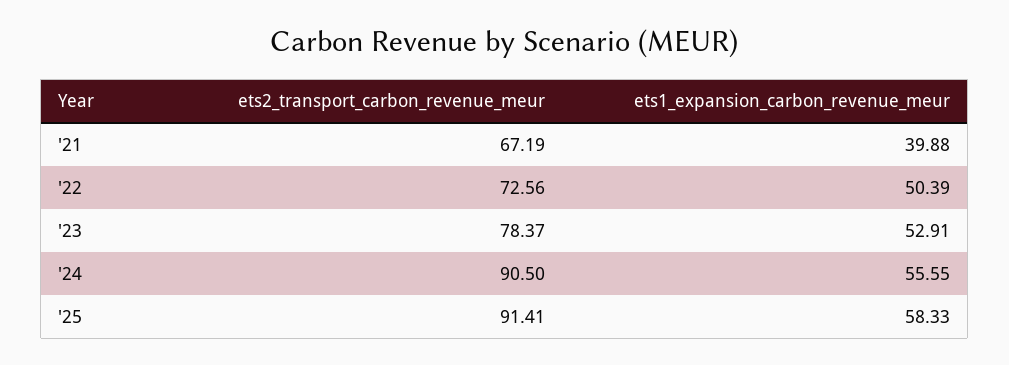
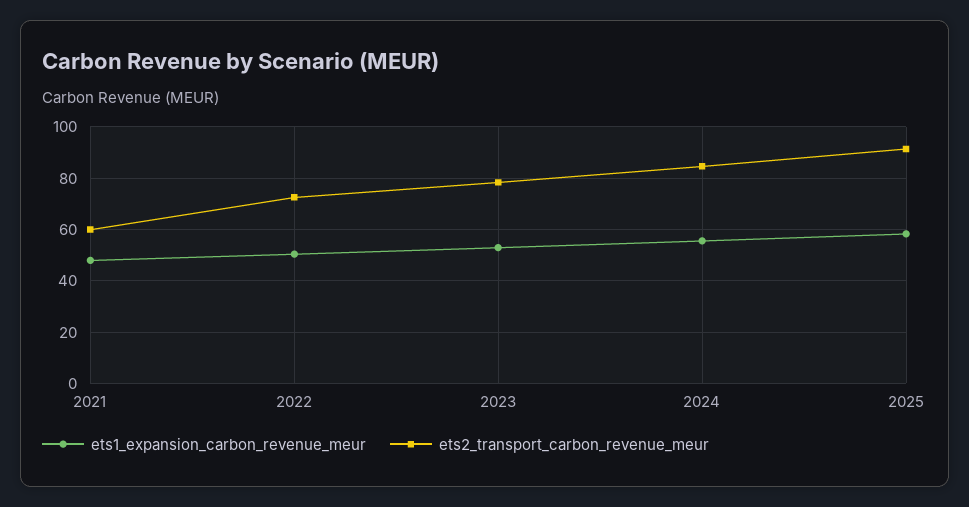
  {
    "ets2_transport_carbon_revenue_meur": {
-     "'21": 67.19,
+     "'21": 60,
      "'22": 72.56,
      "'23": 78.37,
-     "'24": 90.5,
+     "'24": 85,
      "'25": 91.41
    },
    "ets1_expansion_carbon_revenue_meur": {
-     "'21": 39.88,
+     "'21": 47.5,
      "'22": 50.39,
      "'23": 52.91,
      "'24": 55.55,
      "'25": 58.33
    }
  }

